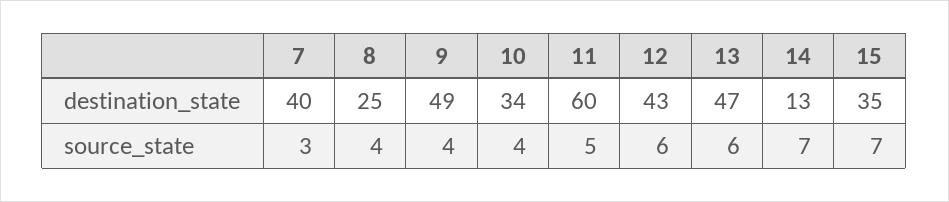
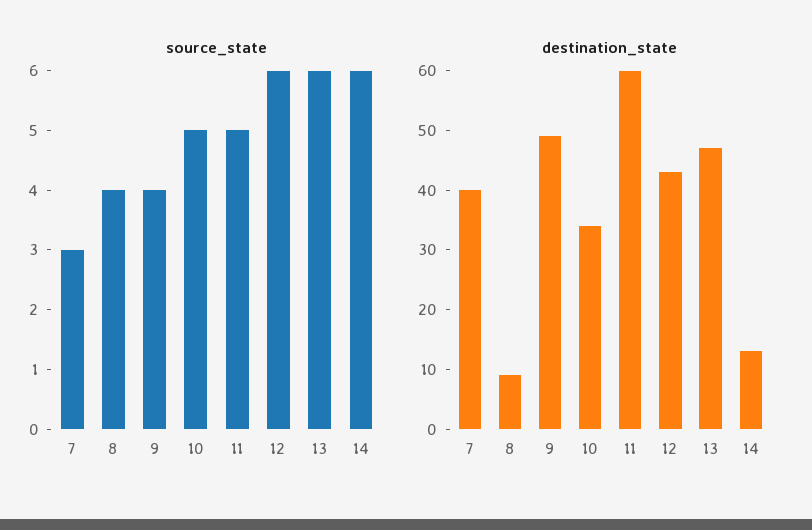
  {
    "destination_state": {
      "7": 40,
-     "8": 25,
+     "8": 10,
      "9": 49,
      "10": 34,
      "11": 60,
      "12": 43,
      "13": 47,
-     "14": 13,
+     "14": 13
-     "15": 35
    },
    "source_state": {
      "7": 3,
      "8": 4,
      "9": 4,
-     "10": 4,
+     "10": 5,
      "11": 5,
      "12": 6,
      "13": 6,
-     "14": 7,
+     "14": 6
-     "15": 7
    }
  }

